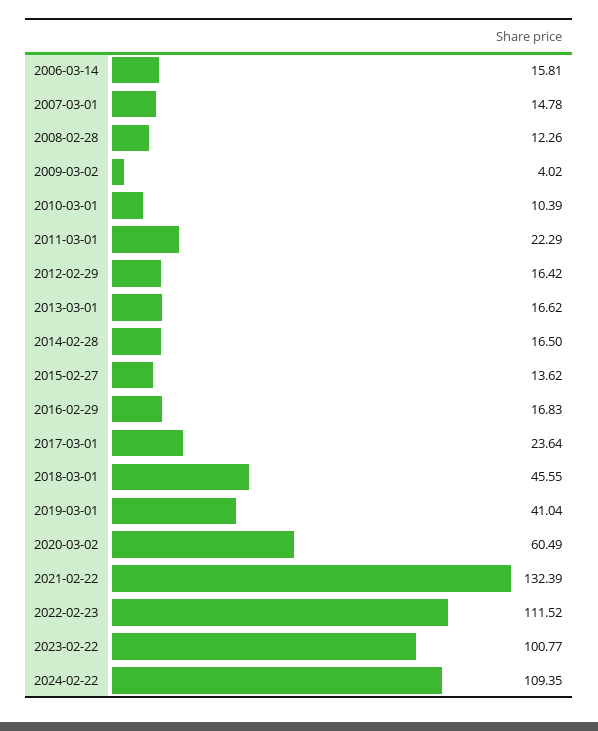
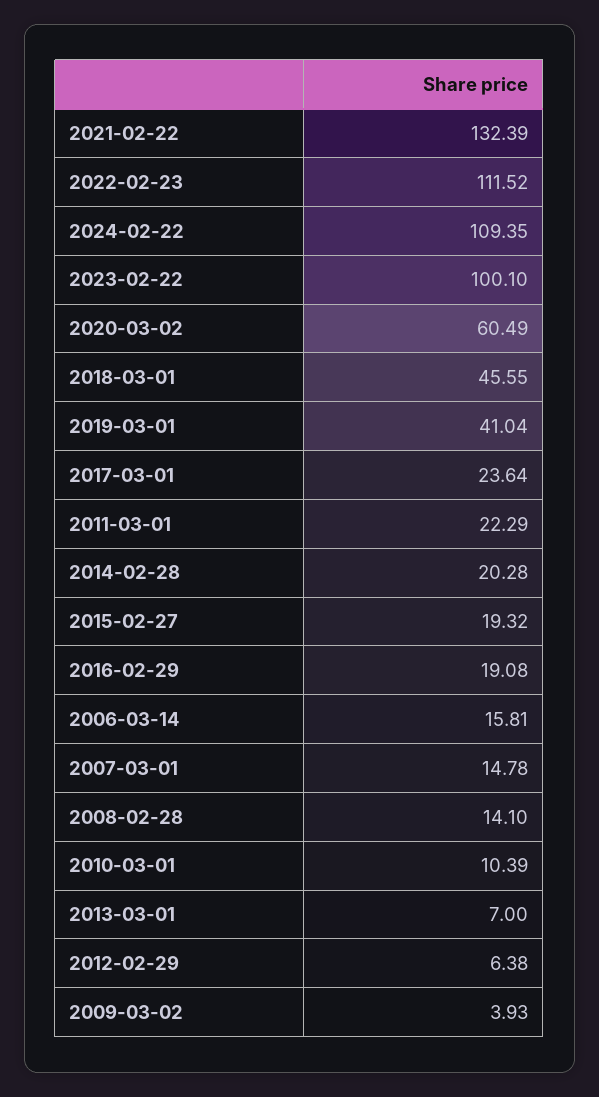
  {
    "2006-03-14": 15.81,
    "2007-03-01": 14.78,
-   "2008-02-28": 12.26,
+   "2008-02-28": 14.1,
-   "2009-03-02": 4.02,
+   "2009-03-02": 3.93,
    "2010-03-01": 10.39,
    "2011-03-01": 22.29,
-   "2012-02-29": 16.42,
+   "2012-02-29": 6.38,
-   "2013-03-01": 16.62,
+   "2013-03-01": 7,
-   "2014-02-28": 16.5,
+   "2014-02-28": 20.28,
-   "2015-02-27": 13.62,
+   "2015-02-27": 19.32,
-   "2016-02-29": 16.83,
+   "2016-02-29": 19.08,
    "2017-03-01": 23.64,
    "2018-03-01": 45.55,
    "2019-03-01": 41.04,
    "2020-03-02": 60.49,
    "2021-02-22": 132.39,
    "2022-02-23": 111.52,
-   "2023-02-22": 100.77,
+   "2023-02-22": 100.1,
    "2024-02-22": 109.35
  }

